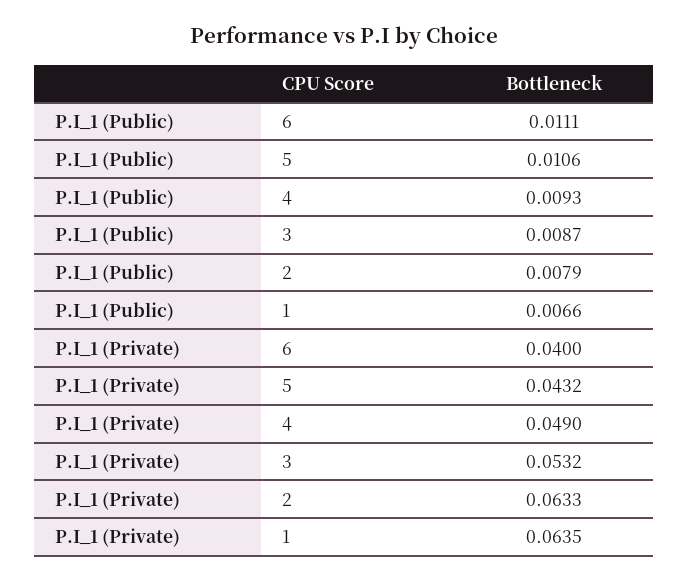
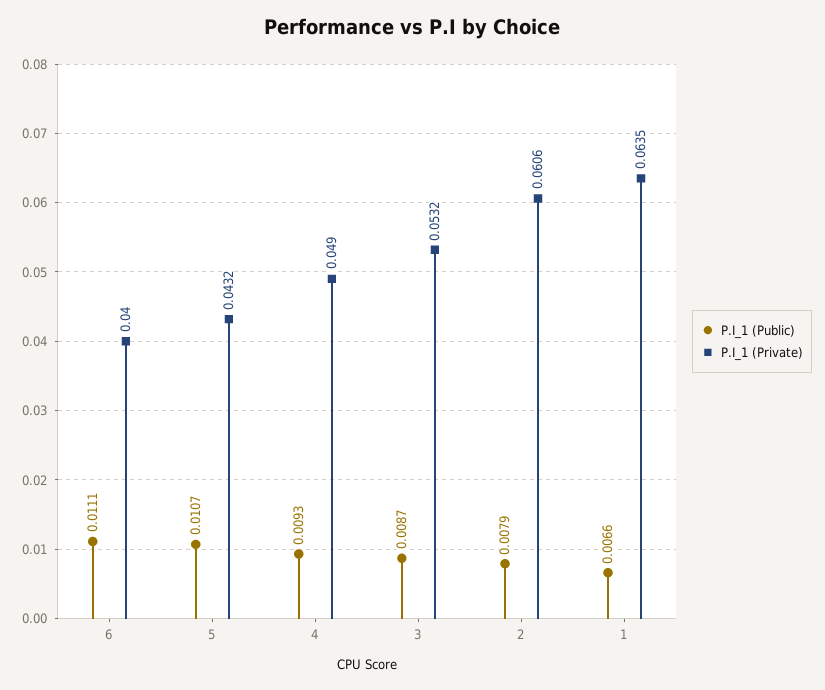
  {
    "P.I_1 (Public)": {
      "6": 0.0111,
-     "5": 0.0106,
+     "5": 0.0107,
      "4": 0.0093,
      "3": 0.0087,
      "2": 0.0079,
      "1": 0.0066
    },
    "P.I_1 (Private)": {
      "6": 0.04,
      "5": 0.0432,
      "4": 0.049,
      "3": 0.0532,
-     "2": 0.0633,
+     "2": 0.0606,
      "1": 0.0635
    }
  }

